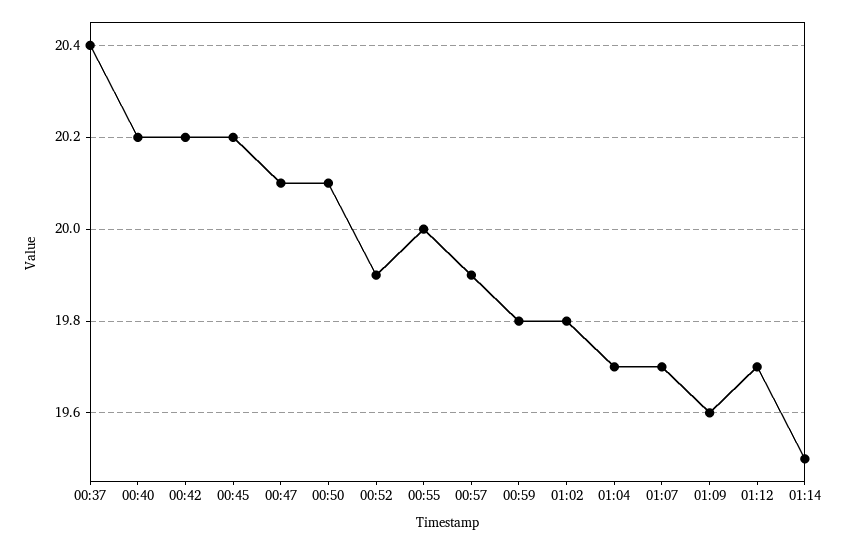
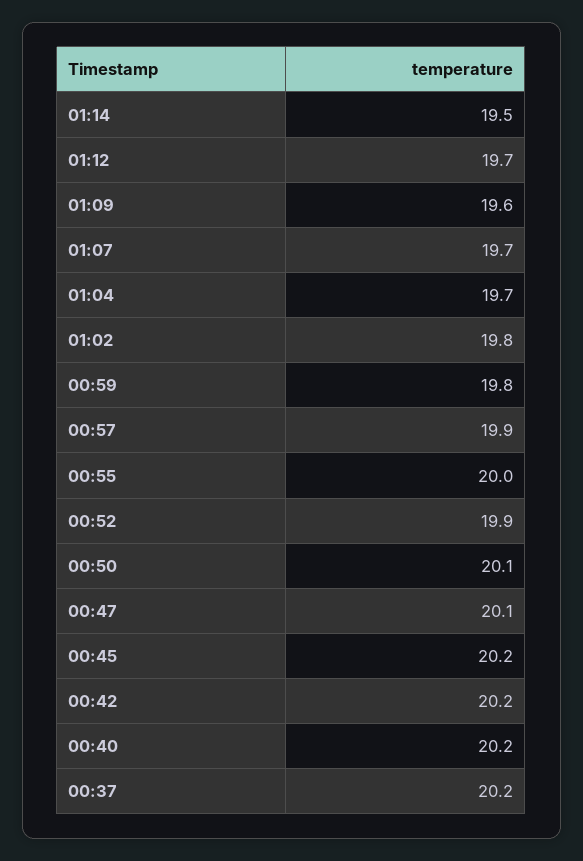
  {
-   "00:37": 20.4,
+   "00:37": 20.2,
    "00:40": 20.2,
    "00:42": 20.2,
    "00:45": 20.2,
    "00:47": 20.1,
    "00:50": 20.1,
    "00:52": 19.9,
    "00:55": 20,
    "00:57": 19.9,
    "00:59": 19.8,
    "01:02": 19.8,
    "01:04": 19.7,
    "01:07": 19.7,
    "01:09": 19.6,
    "01:12": 19.7,
    "01:14": 19.5
  }

